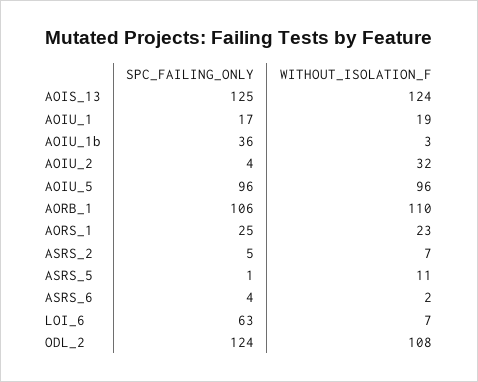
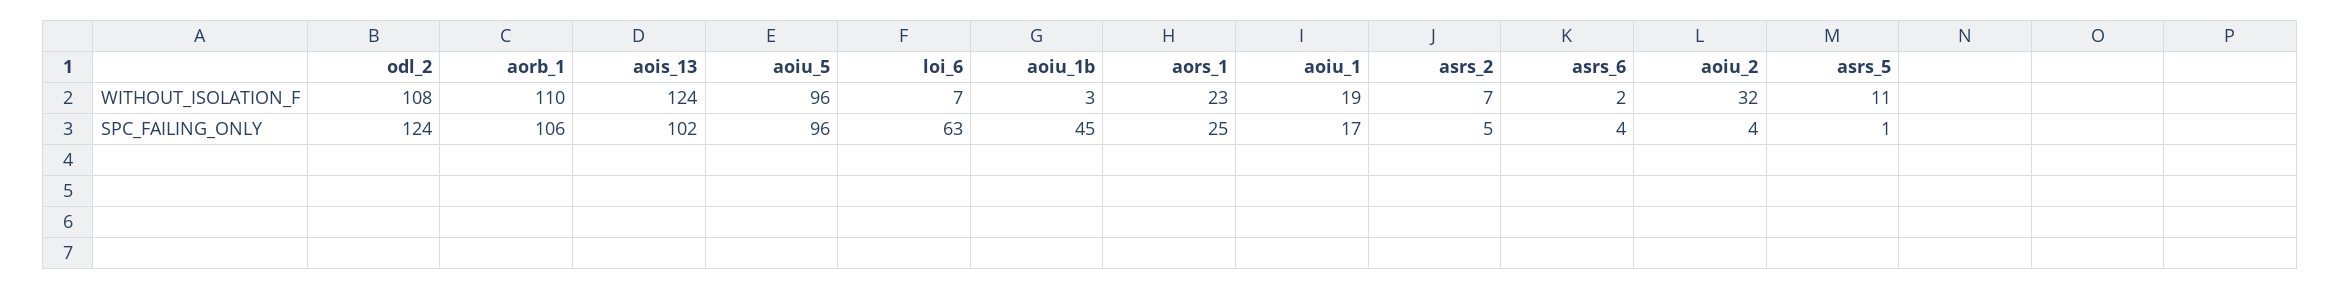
  {
    "SPC_FAILING_ONLY": {
-     "AOIS_13": 125,
+     "AOIS_13": 102,
      "AOIU_1": 17,
-     "AOIU_1b": 36,
+     "AOIU_1b": 45,
      "AOIU_2": 4,
      "AOIU_5": 96,
      "AORB_1": 106,
      "AORS_1": 25,
      "ASRS_2": 5,
      "ASRS_5": 1,
      "ASRS_6": 4,
      "LOI_6": 63,
      "ODL_2": 124
    },
    "WITHOUT_ISOLATION_F": {
      "AOIS_13": 124,
      "AOIU_1": 19,
      "AOIU_1b": 3,
      "AOIU_2": 32,
      "AOIU_5": 96,
      "AORB_1": 110,
      "AORS_1": 23,
      "ASRS_2": 7,
      "ASRS_5": 11,
      "ASRS_6": 2,
      "LOI_6": 7,
      "ODL_2": 108
    }
  }

